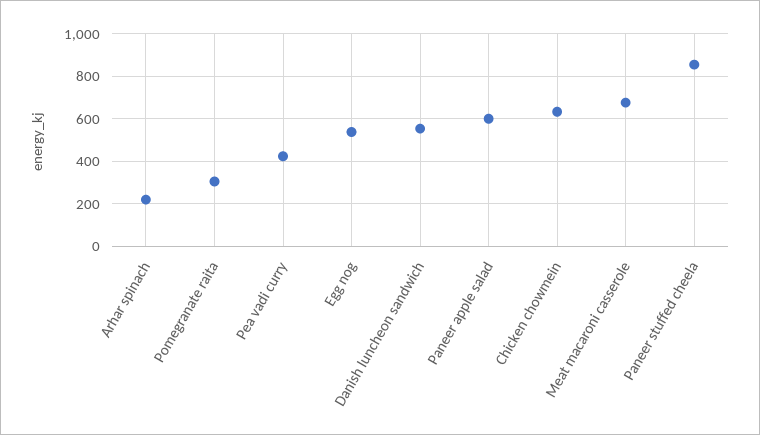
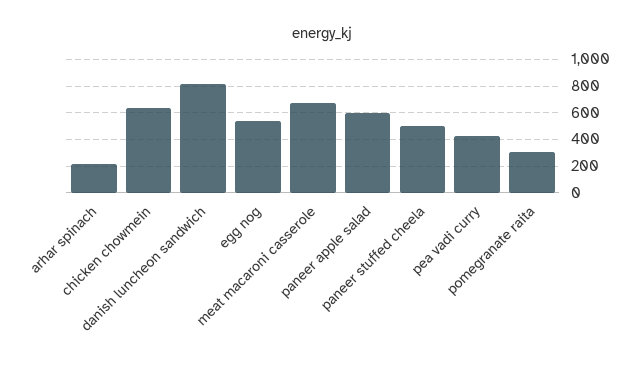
  {
    "Arhar spinach": 200,
    "Pomegranate raita": 300,
    "Pea vadi curry": 400,
    "Egg nog": 550,
-   "Danish luncheon sandwich": 550,
+   "Danish luncheon sandwich": 800,
    "Paneer apple salad": 600,
    "Chicken chowmein": 650,
    "Meat macaroni casserole": 700,
-   "Paneer stuffed cheela": 850
+   "Paneer stuffed cheela": 500
  }

